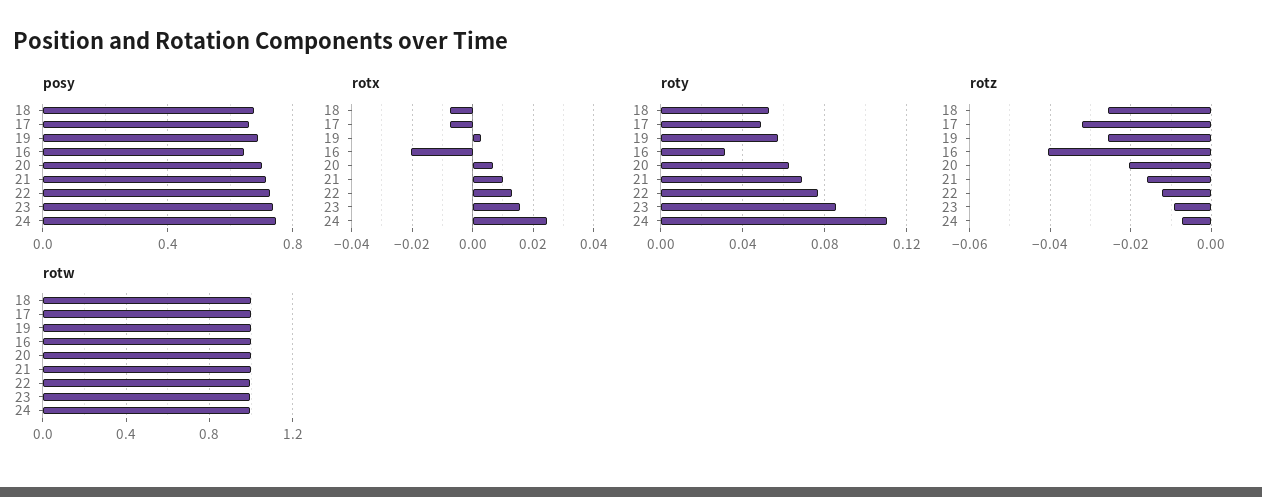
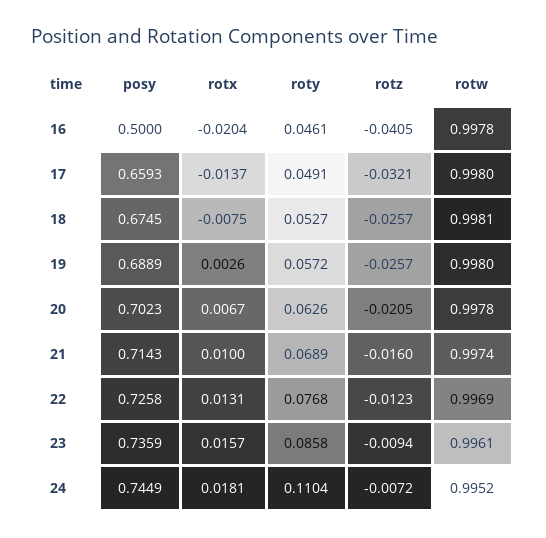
  {
    "posy": {
      "18": 0.6745,
      "17": 0.6593,
      "19": 0.6889,
-     "16": 0.65,
+     "16": 0.5,
      "20": 0.7023,
      "21": 0.7143,
      "22": 0.7258,
      "23": 0.7359,
      "24": 0.7449
    },
    "rotx": {
      "18": -0.0075,
-     "17": -0.008,
+     "17": -0.0137,
      "19": 0.0026,
      "16": -0.0204,
      "20": 0.0067,
      "21": 0.01,
      "22": 0.0131,
      "23": 0.0157,
-     "24": 0.024
+     "24": 0.0181
    },
    "roty": {
      "18": 0.0527,
      "17": 0.0491,
      "19": 0.0572,
-     "16": 0.03,
+     "16": 0.0461,
      "20": 0.0626,
      "21": 0.0689,
      "22": 0.0768,
      "23": 0.0858,
      "24": 0.1104
    },
    "rotz": {
      "18": -0.0257,
      "17": -0.0321,
      "19": -0.0257,
      "16": -0.0405,
      "20": -0.0205,
      "21": -0.016,
      "22": -0.0123,
      "23": -0.0094,
      "24": -0.0072
    },
    "rotw": {
      "18": 0.9981,
      "17": 0.998,
      "19": 0.998,
      "16": 0.9978,
      "20": 0.9978,
      "21": 0.9974,
      "22": 0.9969,
      "23": 0.9961,
      "24": 0.9952
    }
  }

